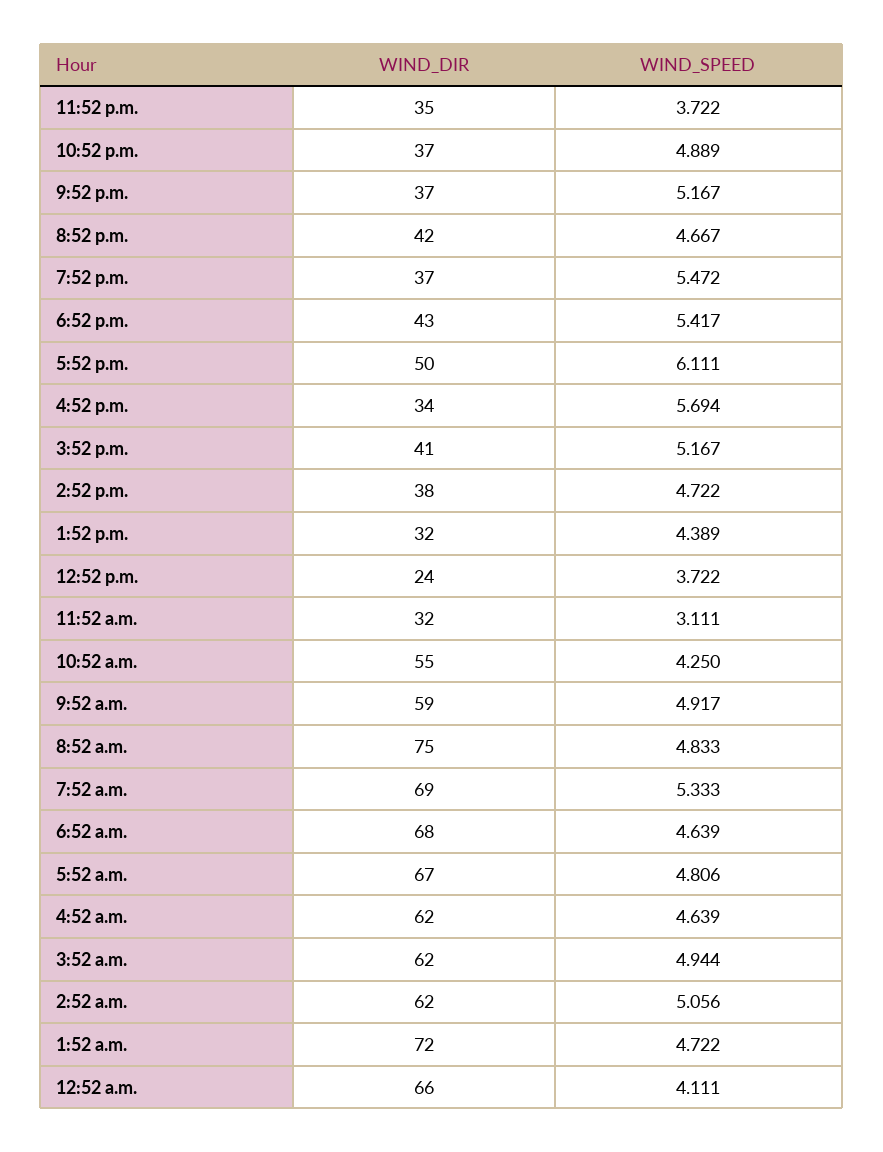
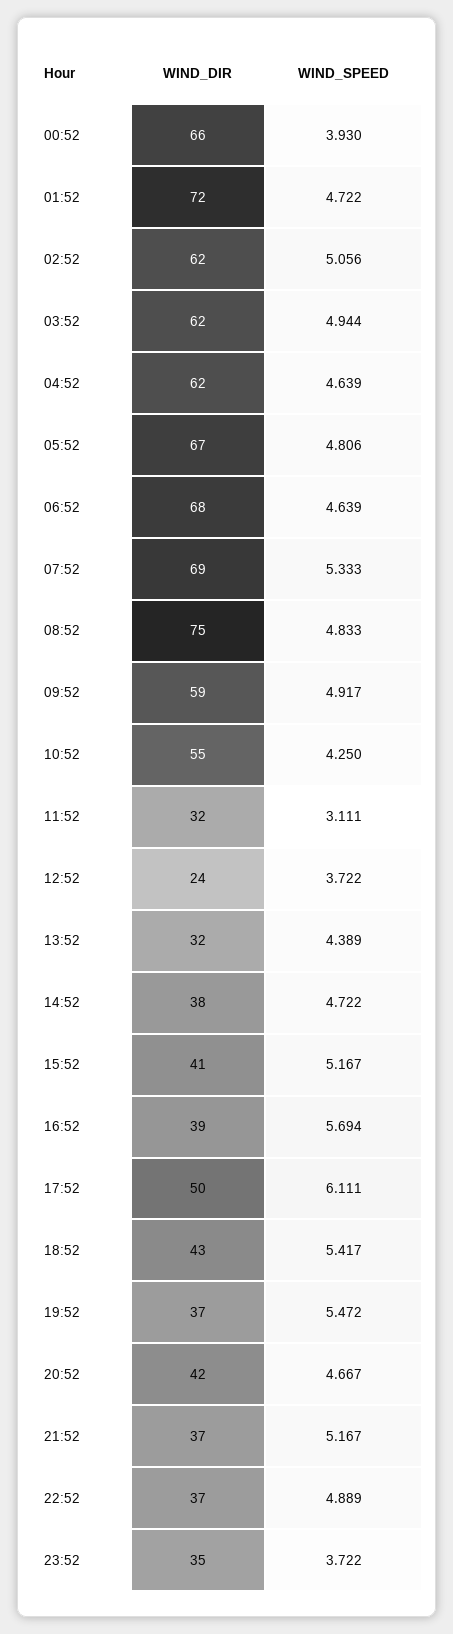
  {
    "WIND_DIR": {
      "11:52 p.m.": 35,
      "10:52 p.m.": 37,
      "9:52 p.m.": 37,
      "8:52 p.m.": 42,
      "7:52 p.m.": 37,
      "6:52 p.m.": 43,
      "5:52 p.m.": 50,
-     "4:52 p.m.": 34,
+     "4:52 p.m.": 39,
      "3:52 p.m.": 41,
      "2:52 p.m.": 38,
      "1:52 p.m.": 32,
      "12:52 p.m.": 24,
      "11:52 a.m.": 32,
      "10:52 a.m.": 55,
      "9:52 a.m.": 59,
      "8:52 a.m.": 75,
      "7:52 a.m.": 69,
      "6:52 a.m.": 68,
      "5:52 a.m.": 67,
      "4:52 a.m.": 62,
      "3:52 a.m.": 62,
      "2:52 a.m.": 62,
      "1:52 a.m.": 72,
      "12:52 a.m.": 66
    },
    "WIND_SPEED": {
      "11:52 p.m.": 3.722,
      "10:52 p.m.": 4.889,
      "9:52 p.m.": 5.167,
      "8:52 p.m.": 4.667,
      "7:52 p.m.": 5.472,
      "6:52 p.m.": 5.417,
      "5:52 p.m.": 6.111,
      "4:52 p.m.": 5.694,
      "3:52 p.m.": 5.167,
      "2:52 p.m.": 4.722,
      "1:52 p.m.": 4.389,
      "12:52 p.m.": 3.722,
      "11:52 a.m.": 3.111,
      "10:52 a.m.": 4.25,
      "9:52 a.m.": 4.917,
      "8:52 a.m.": 4.833,
      "7:52 a.m.": 5.333,
      "6:52 a.m.": 4.639,
      "5:52 a.m.": 4.806,
      "4:52 a.m.": 4.639,
      "3:52 a.m.": 4.944,
      "2:52 a.m.": 5.056,
      "1:52 a.m.": 4.722,
-     "12:52 a.m.": 4.111
+     "12:52 a.m.": 3.93
    }
  }

